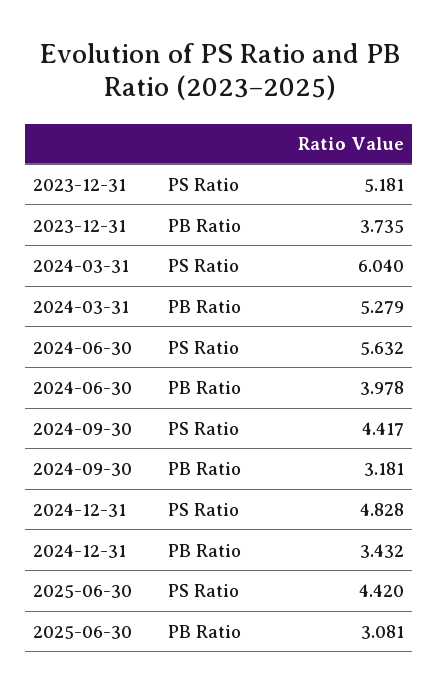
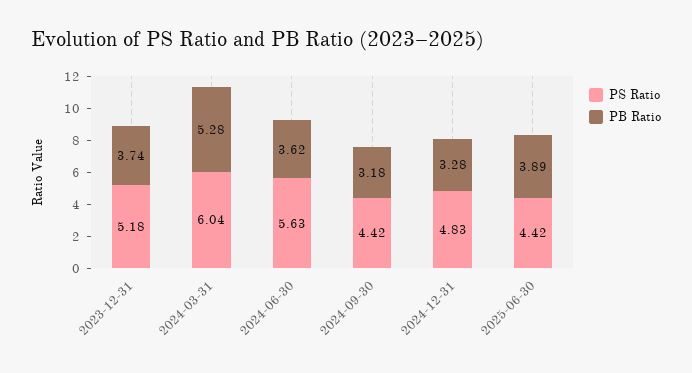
  {
    "PS Ratio": {
      "2023-12-31": 5.181,
      "2024-03-31": 6.04,
      "2024-06-30": 5.632,
      "2024-09-30": 4.417,
      "2024-12-31": 4.828,
      "2025-06-30": 4.42
    },
    "PB Ratio": {
      "2023-12-31": 3.735,
      "2024-03-31": 5.279,
-     "2024-06-30": 3.978,
+     "2024-06-30": 3.62,
      "2024-09-30": 3.181,
-     "2024-12-31": 3.432,
+     "2024-12-31": 3.28,
-     "2025-06-30": 3.081
+     "2025-06-30": 3.89
    }
  }

